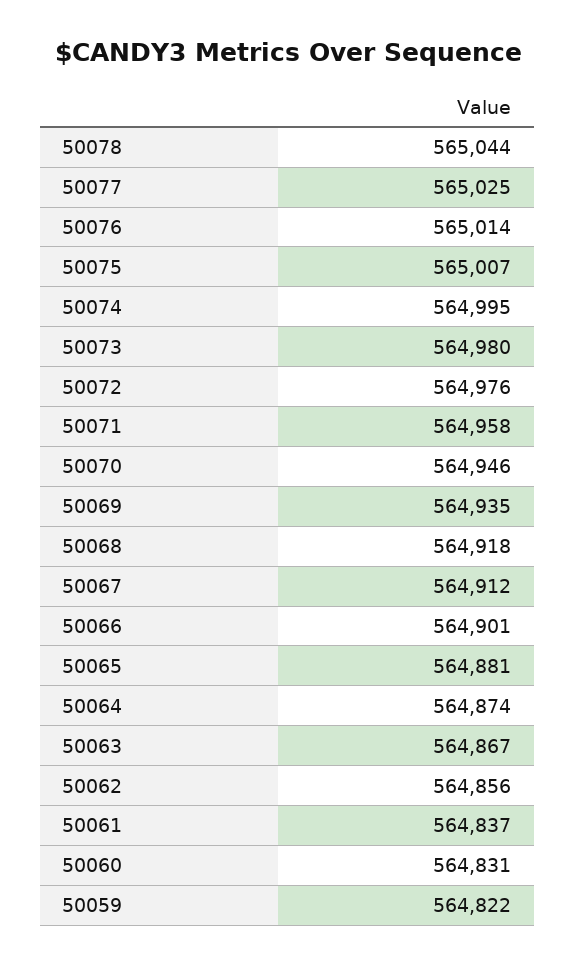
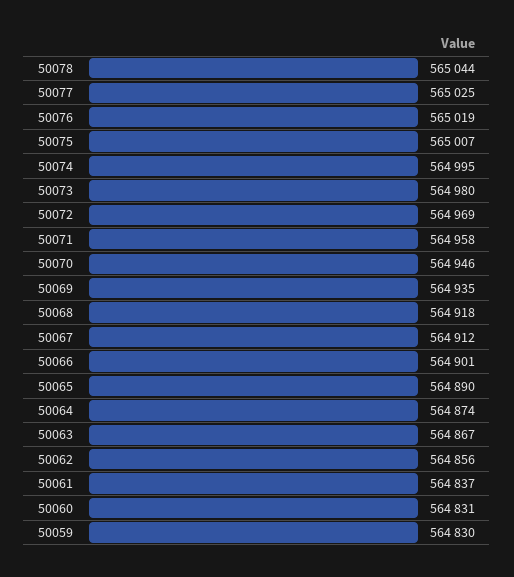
  {
    "50078": 565044,
    "50077": 565025,
-   "50076": 565014,
+   "50076": 565019,
    "50075": 565007,
    "50074": 564995,
    "50073": 564980,
-   "50072": 564976,
+   "50072": 564969,
    "50071": 564958,
    "50070": 564946,
    "50069": 564935,
    "50068": 564918,
    "50067": 564912,
    "50066": 564901,
-   "50065": 564881,
+   "50065": 564890,
    "50064": 564874,
    "50063": 564867,
    "50062": 564856,
    "50061": 564837,
    "50060": 564831,
-   "50059": 564822
+   "50059": 564830
  }

